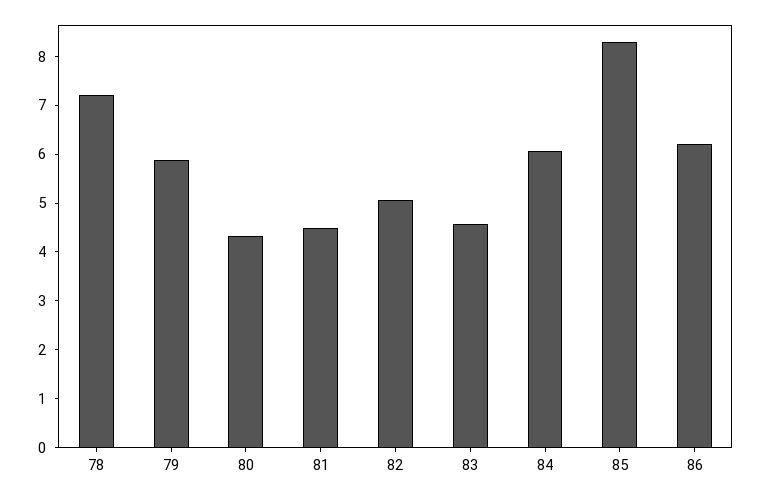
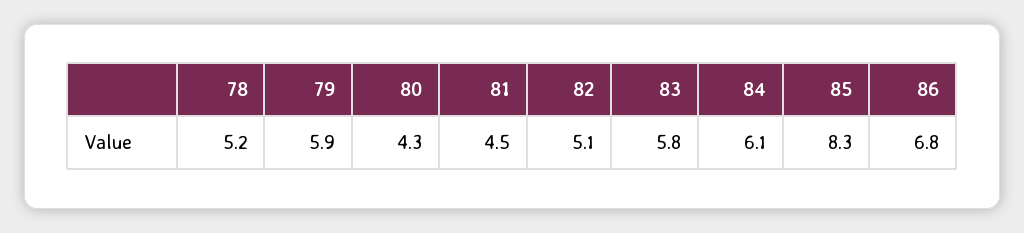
  {
-   "78": 7.2,
+   "78": 5.2,
    "79": 5.9,
    "80": 4.3,
    "81": 4.5,
    "82": 5.1,
-   "83": 4.6,
+   "83": 5.8,
    "84": 6.1,
    "85": 8.3,
-   "86": 6.2
+   "86": 6.8
  }

